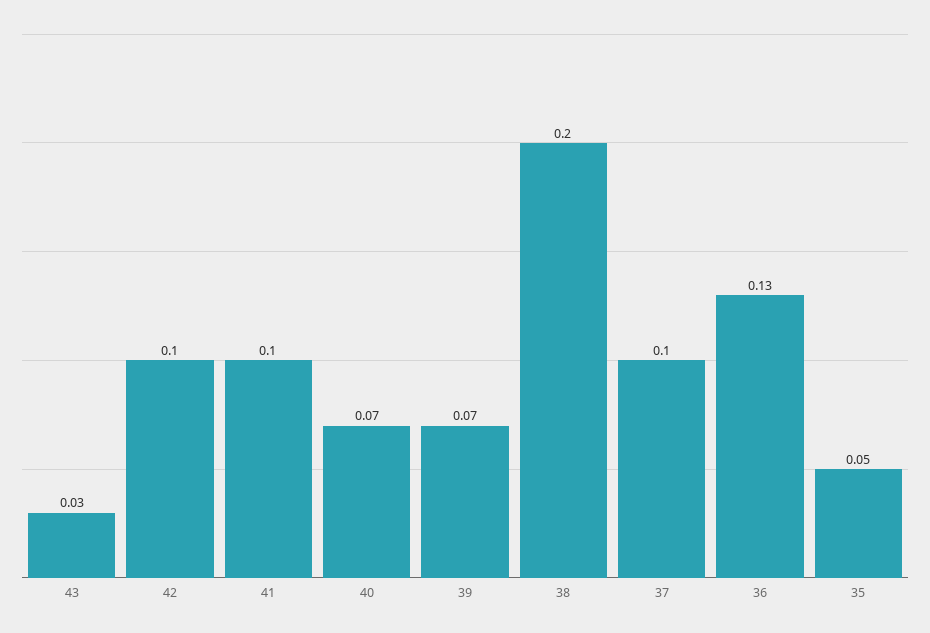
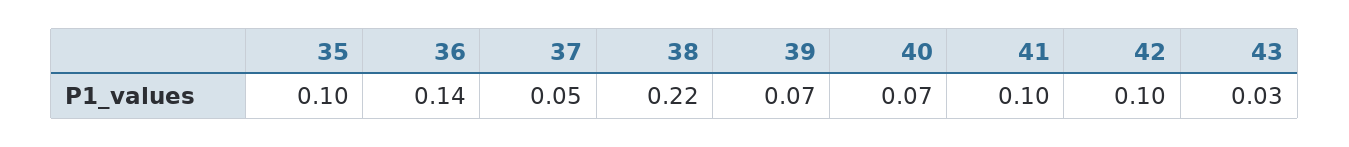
  {
    "43": 0.03,
    "42": 0.1,
    "41": 0.1,
    "40": 0.07,
    "39": 0.07,
-   "38": 0.2,
+   "38": 0.22,
-   "37": 0.1,
+   "37": 0.05,
-   "36": 0.13,
+   "36": 0.14,
-   "35": 0.05
+   "35": 0.1
  }

